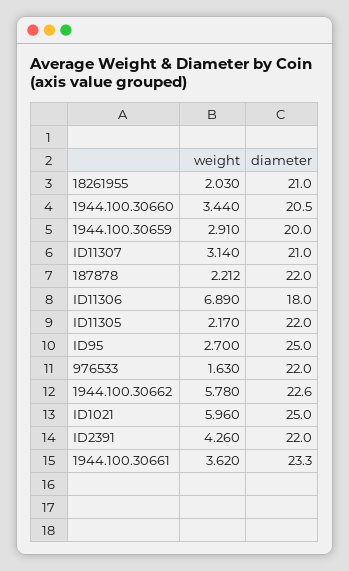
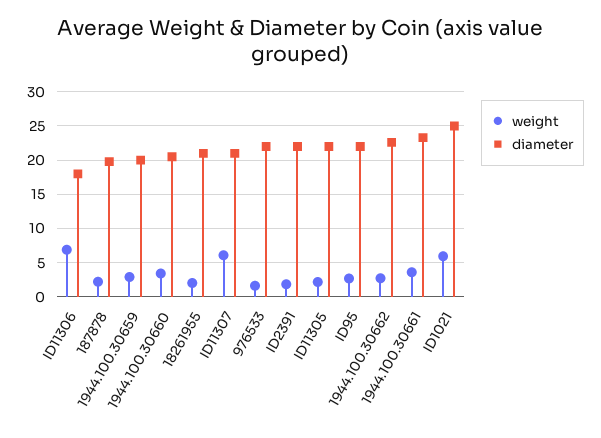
  {
    "weight": {
      "18261955": 2.03,
      "1944.100.30660": 3.44,
      "1944.100.30659": 2.91,
-     "ID11307": 3.14,
+     "ID11307": 6,
      "187878": 2.212,
      "ID11306": 6.89,
      "ID11305": 2.17,
      "ID95": 2.7,
      "976533": 1.63,
-     "1944.100.30662": 5.78,
+     "1944.100.30662": 3,
      "ID1021": 5.96,
-     "ID2391": 4.26,
+     "ID2391": 2,
      "1944.100.30661": 3.62
    },
    "diameter": {
      "18261955": 21,
      "1944.100.30660": 20.5,
      "1944.100.30659": 20,
      "ID11307": 21,
-     "187878": 22,
+     "187878": 20,
      "ID11306": 18,
      "ID11305": 22,
-     "ID95": 25,
+     "ID95": 22,
      "976533": 22,
      "1944.100.30662": 22.6,
      "ID1021": 25,
      "ID2391": 22,
      "1944.100.30661": 23.3
    }
  }

